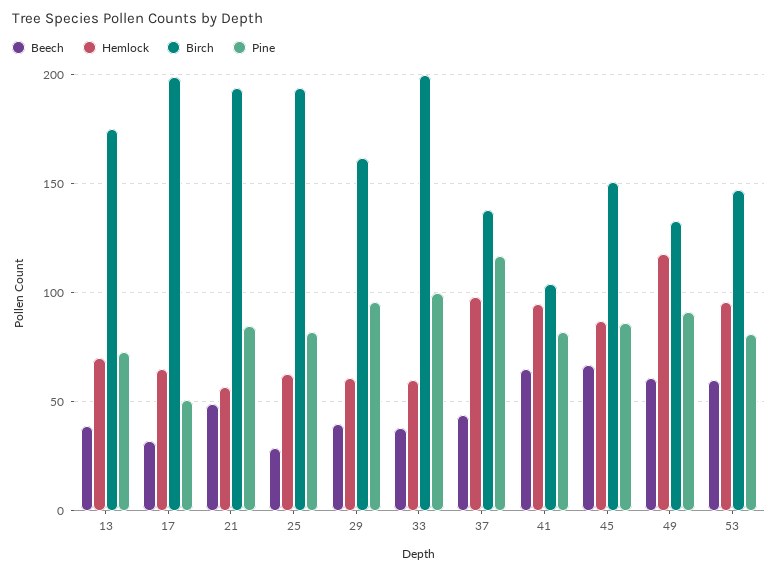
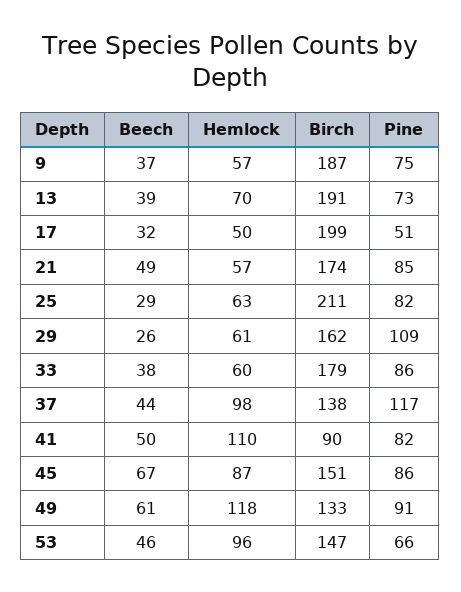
  {
    "Beech": {
      "13": 39,
      "17": 32,
      "21": 49,
      "25": 29,
-     "29": 40,
+     "29": 26,
      "33": 38,
      "37": 44,
-     "41": 65,
+     "41": 50,
      "45": 67,
      "49": 61,
-     "53": 60
+     "53": 46,
+     "9": 37
    },
    "Hemlock": {
      "13": 70,
-     "17": 65,
+     "17": 50,
      "21": 57,
      "25": 63,
      "29": 61,
      "33": 60,
      "37": 98,
-     "41": 95,
+     "41": 110,
      "45": 87,
      "49": 118,
-     "53": 96
+     "53": 96,
+     "9": 57
    },
    "Birch": {
-     "13": 175,
+     "13": 191,
      "17": 199,
-     "21": 195,
+     "21": 174,
-     "25": 195,
+     "25": 211,
      "29": 162,
-     "33": 200,
+     "33": 179,
      "37": 138,
-     "41": 105,
+     "41": 90,
      "45": 151,
      "49": 133,
-     "53": 147
+     "53": 147,
+     "9": 187
    },
    "Pine": {
      "13": 73,
      "17": 51,
      "21": 85,
      "25": 82,
-     "29": 95,
+     "29": 109,
-     "33": 100,
+     "33": 86,
      "37": 117,
      "41": 82,
      "45": 86,
      "49": 91,
-     "53": 80
+     "53": 66,
+     "9": 75
    }
  }

